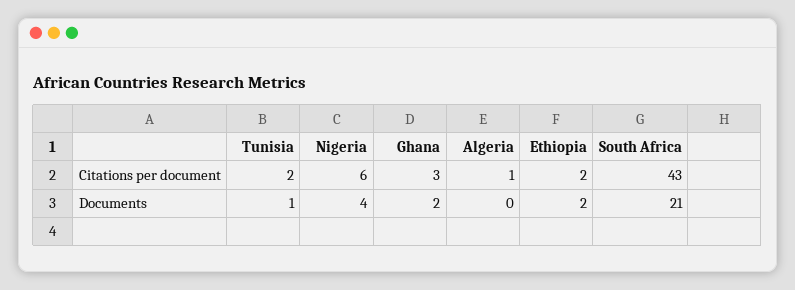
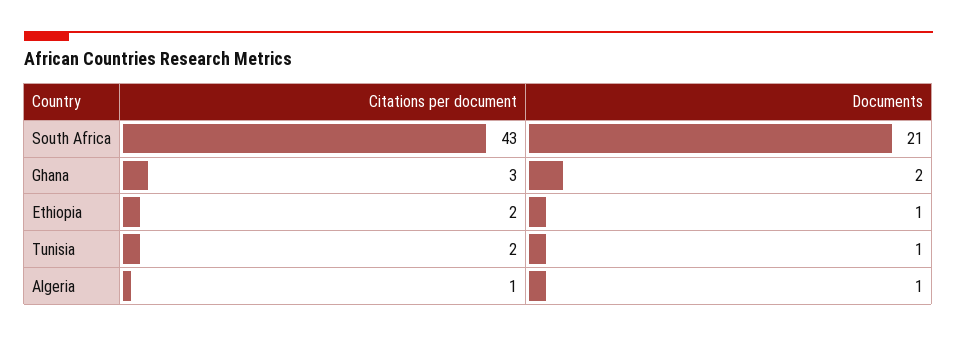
  {
    "Tunisia": {
      "Citations per document": 2,
      "Documents": 1
    },
-   "Nigeria": {
-     "Citations per document": 6,
-     "Documents": 4
-   },
    "Ghana": {
      "Citations per document": 3,
      "Documents": 2
    },
    "Algeria": {
      "Citations per document": 1,
-     "Documents": 0
+     "Documents": 1
    },
    "Ethiopia": {
      "Citations per document": 2,
-     "Documents": 2
+     "Documents": 1
    },
    "South Africa": {
      "Citations per document": 43,
      "Documents": 21
    }
  }

